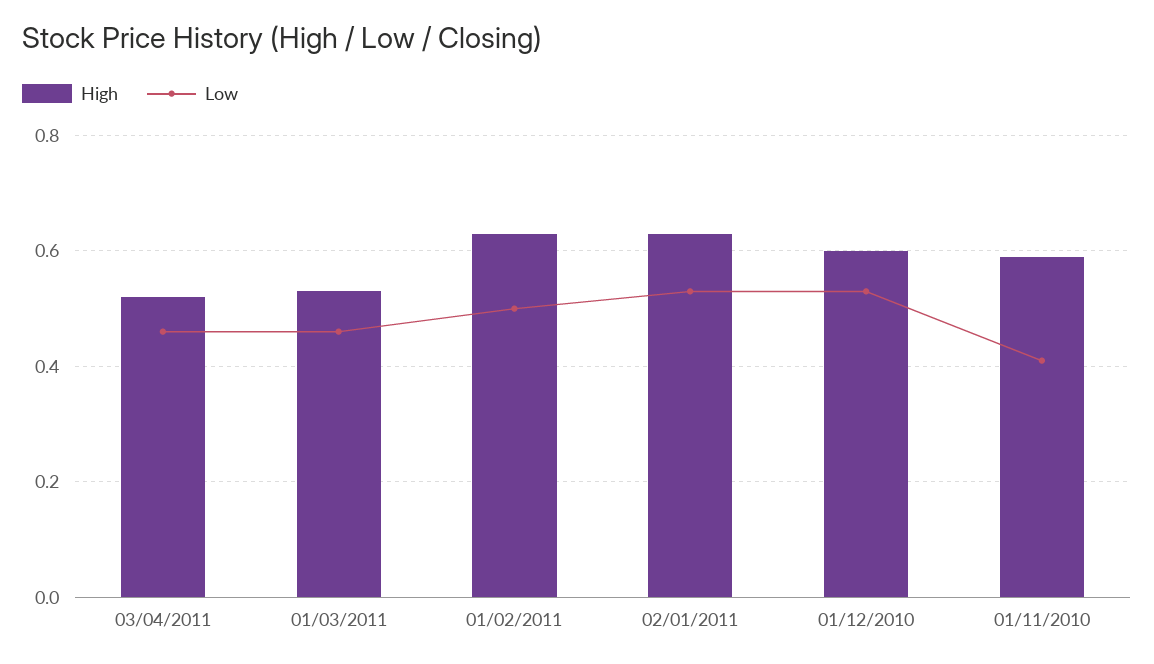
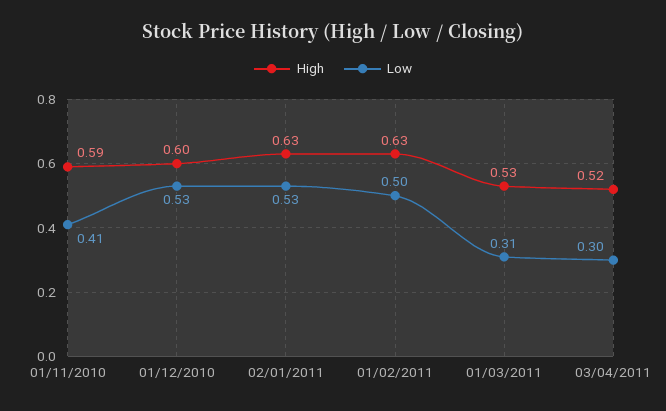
  {
    "High": {
      "03/04/2011": 0.52,
      "01/03/2011": 0.53,
      "01/02/2011": 0.63,
      "02/01/2011": 0.63,
      "01/12/2010": 0.6,
      "01/11/2010": 0.59
    },
    "Low": {
-     "03/04/2011": 0.45,
+     "03/04/2011": 0.3,
-     "01/03/2011": 0.45,
+     "01/03/2011": 0.31,
      "01/02/2011": 0.5,
      "02/01/2011": 0.53,
      "01/12/2010": 0.53,
      "01/11/2010": 0.41
    }
  }

